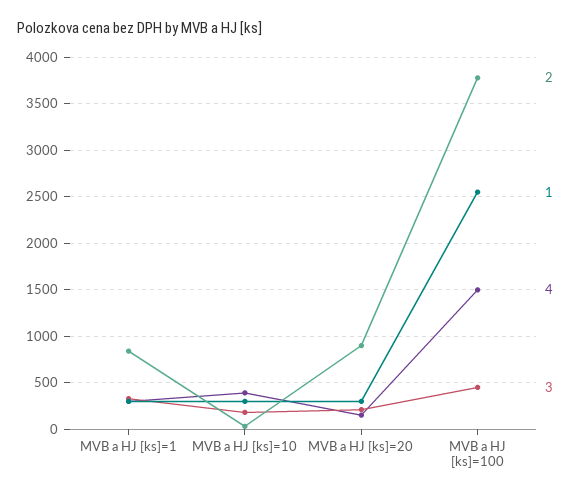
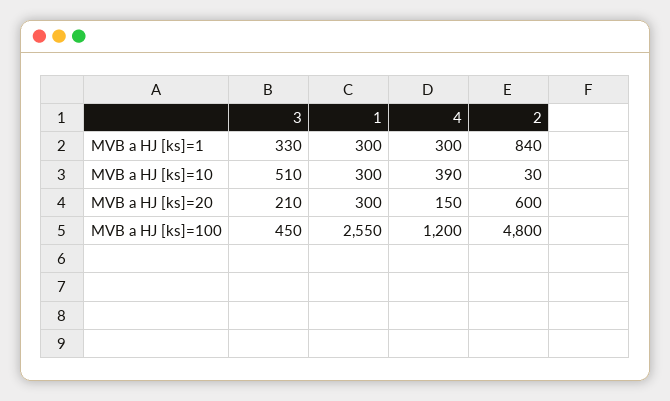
  {
    "2": {
      "MVB a HJ [ks]=1": 840,
      "MVB a HJ [ks]=10": 30,
-     "MVB a HJ [ks]=20": 900,
+     "MVB a HJ [ks]=20": 600,
-     "MVB a HJ [ks]=100": 3800
+     "MVB a HJ [ks]=100": 4800
    },
    "1": {
      "MVB a HJ [ks]=1": 300,
      "MVB a HJ [ks]=10": 300,
      "MVB a HJ [ks]=20": 300,
      "MVB a HJ [ks]=100": 2550
    },
    "4": {
      "MVB a HJ [ks]=1": 300,
      "MVB a HJ [ks]=10": 390,
      "MVB a HJ [ks]=20": 150,
-     "MVB a HJ [ks]=100": 1500
+     "MVB a HJ [ks]=100": 1200
    },
    "3": {
      "MVB a HJ [ks]=1": 330,
-     "MVB a HJ [ks]=10": 200,
+     "MVB a HJ [ks]=10": 510,
      "MVB a HJ [ks]=20": 210,
      "MVB a HJ [ks]=100": 450
    }
  }

